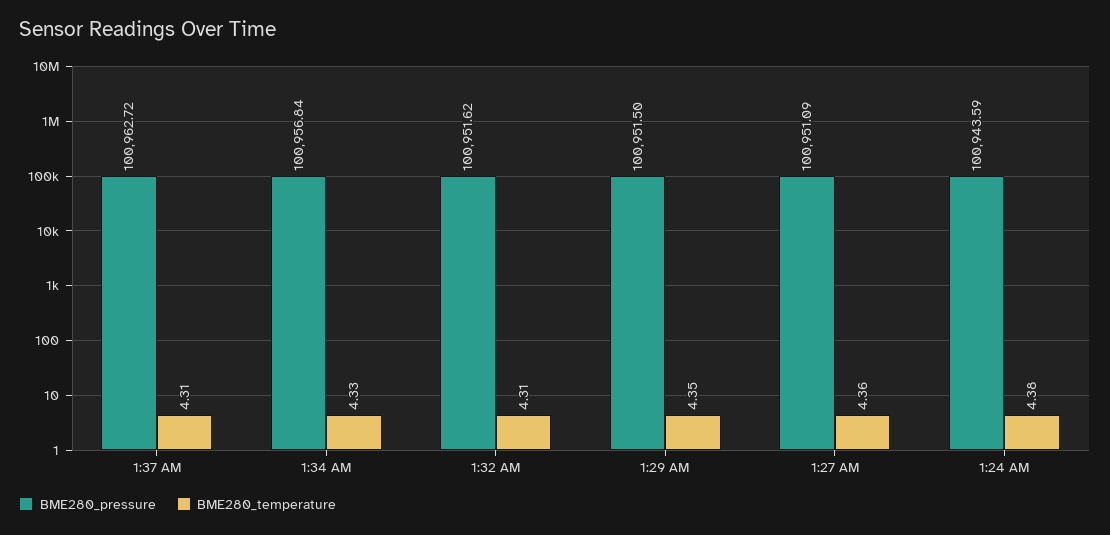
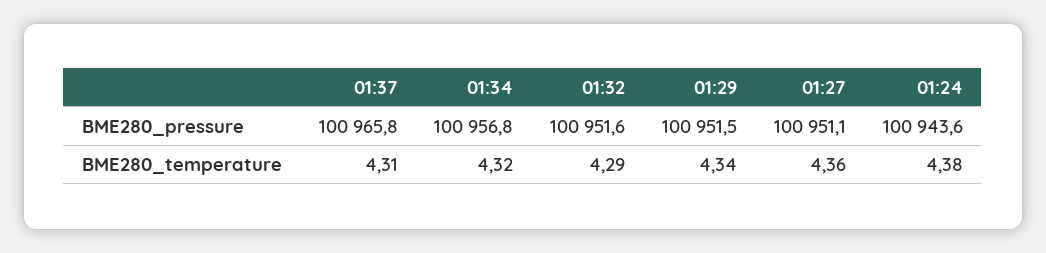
  {
    "BME280_pressure": {
-     "1:37 AM": 100962.72,
+     "1:37 AM": 100965.8,
      "1:34 AM": 100956.84,
      "1:32 AM": 100951.62,
      "1:29 AM": 100951.5,
      "1:27 AM": 100951.09,
      "1:24 AM": 100943.59
    },
    "BME280_temperature": {
      "1:37 AM": 4.31,
-     "1:34 AM": 4.33,
+     "1:34 AM": 4.32,
-     "1:32 AM": 4.31,
+     "1:32 AM": 4.29,
-     "1:29 AM": 4.35,
+     "1:29 AM": 4.34,
      "1:27 AM": 4.36,
      "1:24 AM": 4.38
    }
  }

